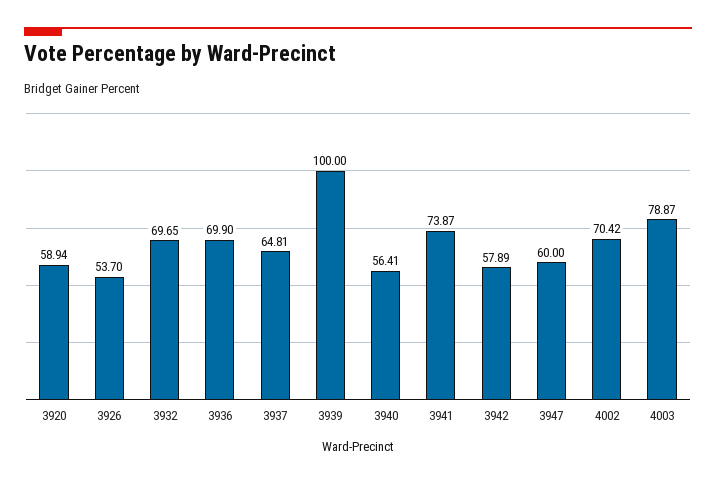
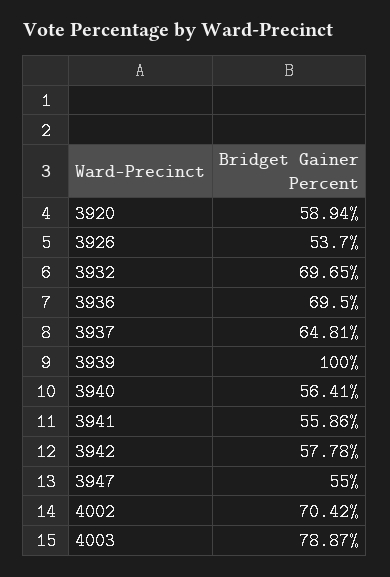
  {
    "3920": 58.94,
    "3926": 53.7,
    "3932": 69.65,
-   "3936": 69.9,
+   "3936": 69.5,
    "3937": 64.81,
    "3939": 100,
    "3940": 56.41,
-   "3941": 73.87,
+   "3941": 55.86,
-   "3942": 57.89,
+   "3942": 57.78,
-   "3947": 60,
+   "3947": 55,
    "4002": 70.42,
    "4003": 78.87
  }

